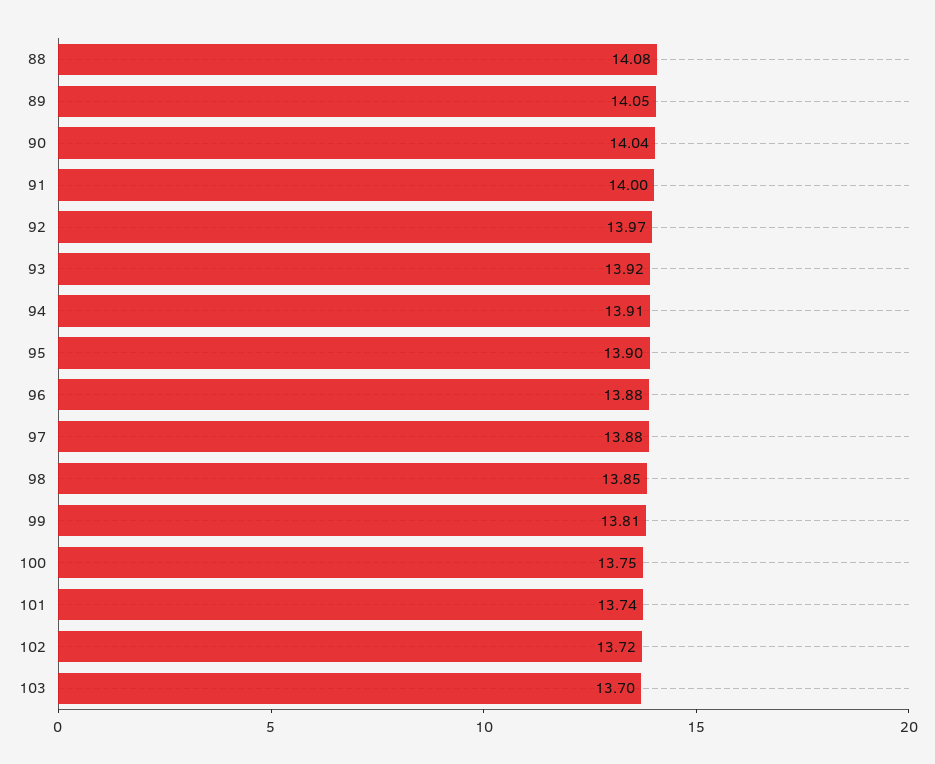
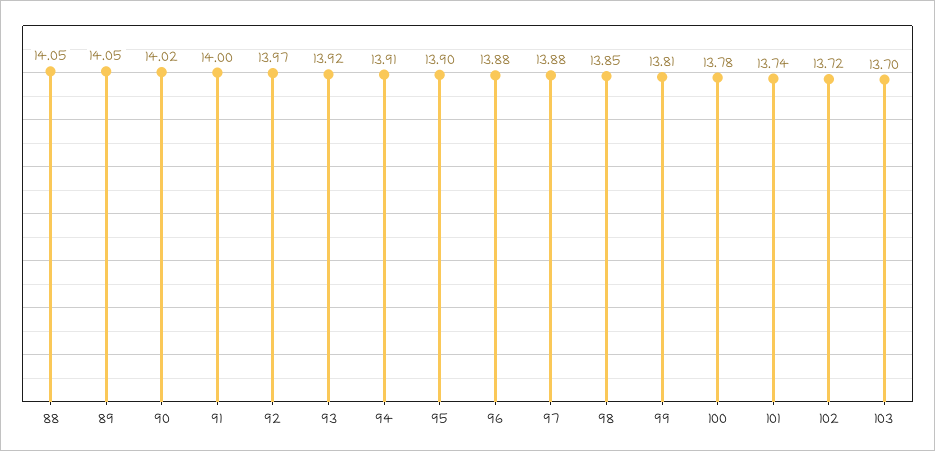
  {
-   "88": 14.08,
+   "88": 14.05,
    "89": 14.05,
-   "90": 14.04,
+   "90": 14.02,
    "91": 14,
    "92": 13.97,
    "93": 13.92,
    "94": 13.91,
    "95": 13.9,
    "96": 13.88,
    "97": 13.88,
    "98": 13.85,
    "99": 13.81,
-   "100": 13.75,
+   "100": 13.78,
    "101": 13.74,
    "102": 13.72,
    "103": 13.7
  }

